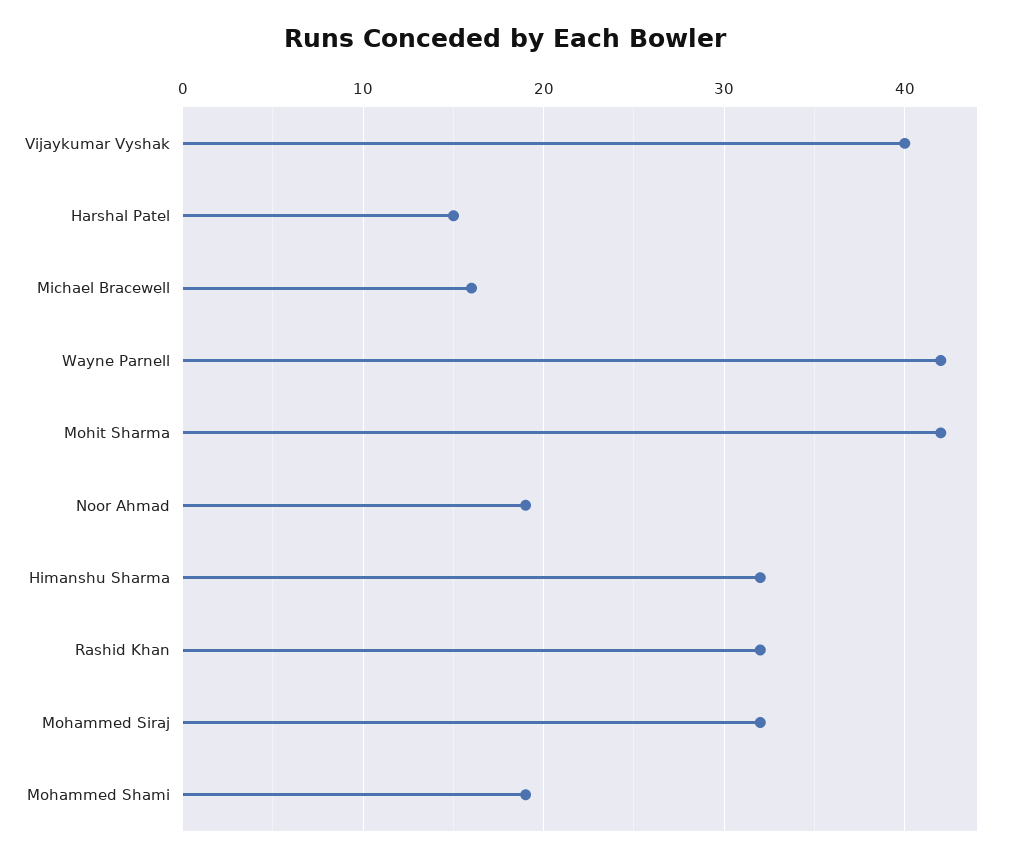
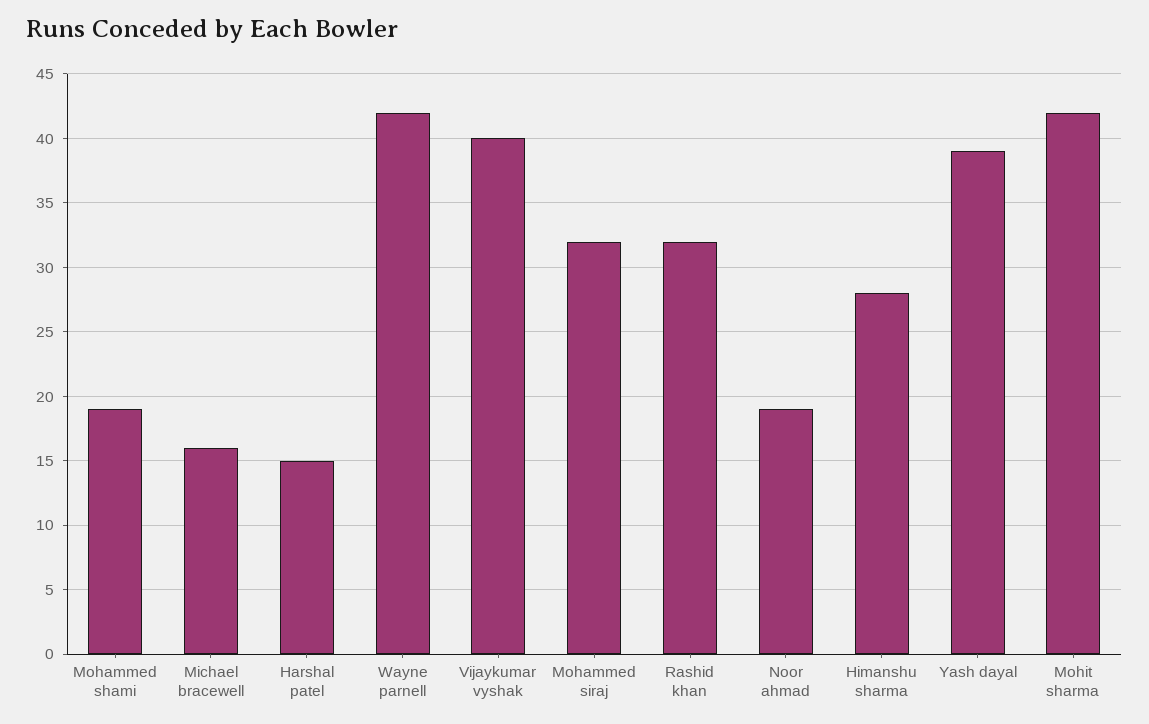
  {
    "Vijaykumar Vyshak": 40,
    "Harshal Patel": 15,
    "Michael Bracewell": 16,
    "Wayne Parnell": 42,
    "Mohit Sharma": 42,
    "Noor Ahmad": 19,
-   "Himanshu Sharma": 32,
+   "Himanshu Sharma": 28,
    "Rashid Khan": 32,
    "Mohammed Siraj": 32,
-   "Mohammed Shami": 19
+   "Mohammed Shami": 19,
+   "Yash dayal": 39
  }

